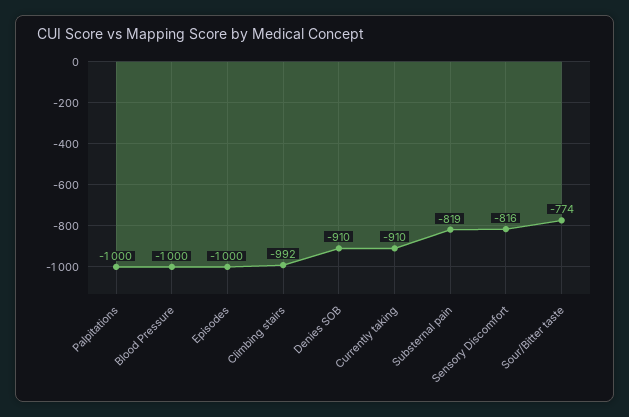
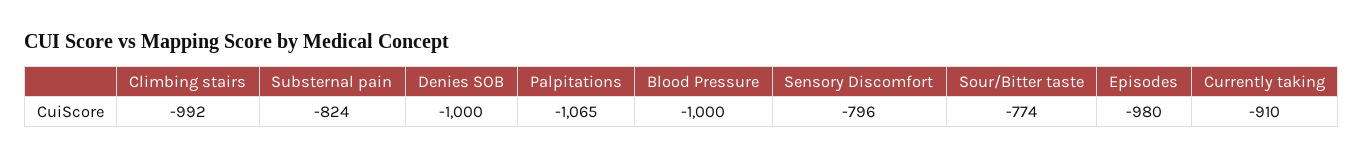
  {
-   "Palpitations": -1000,
+   "Palpitations": -1065,
    "Blood Pressure": -1000,
-   "Episodes": -1000,
+   "Episodes": -980,
    "Climbing stairs": -992,
-   "Denies SOB": -910,
+   "Denies SOB": -1000,
    "Currently taking": -910,
-   "Substernal pain": -819,
+   "Substernal pain": -824,
-   "Sensory Discomfort": -816,
+   "Sensory Discomfort": -796,
    "Sour/Bitter taste": -774
  }

